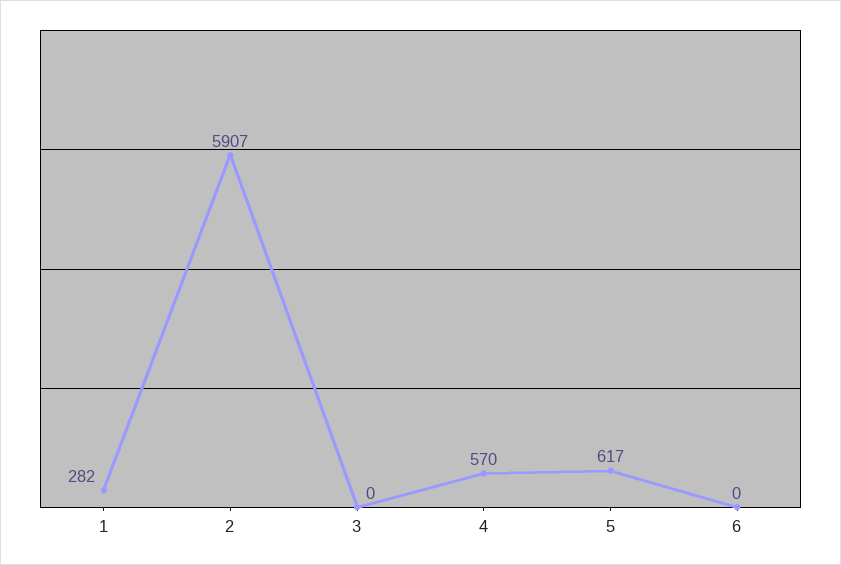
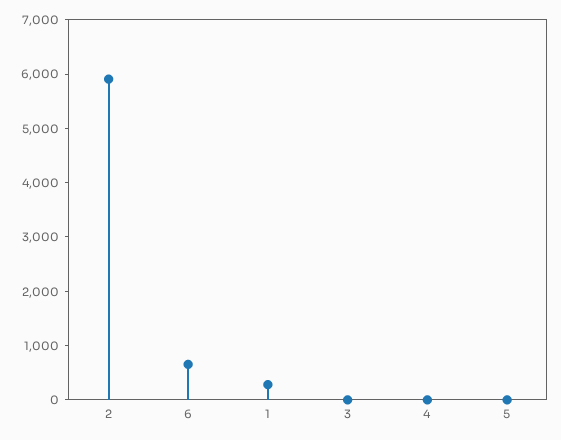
  {
    "1": 282,
    "2": 5907,
    "3": 0,
-   "4": 570,
+   "4": 0,
-   "5": 617,
+   "5": 0,
-   "6": 0
+   "6": 600
  }

